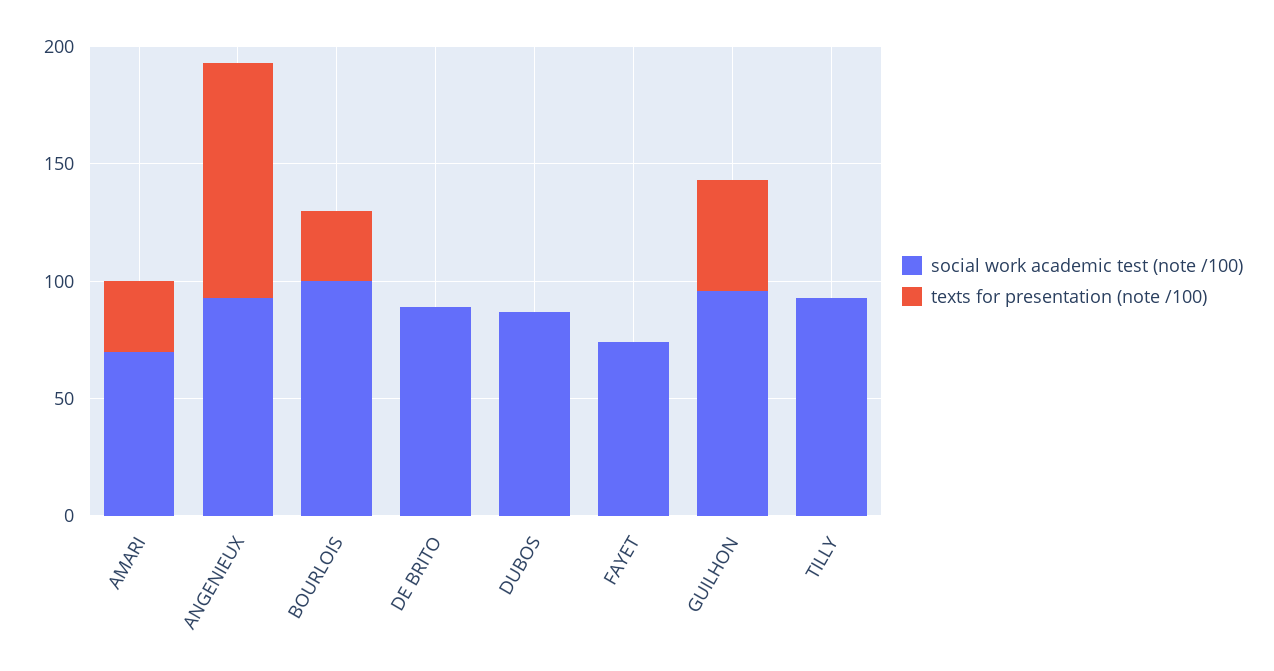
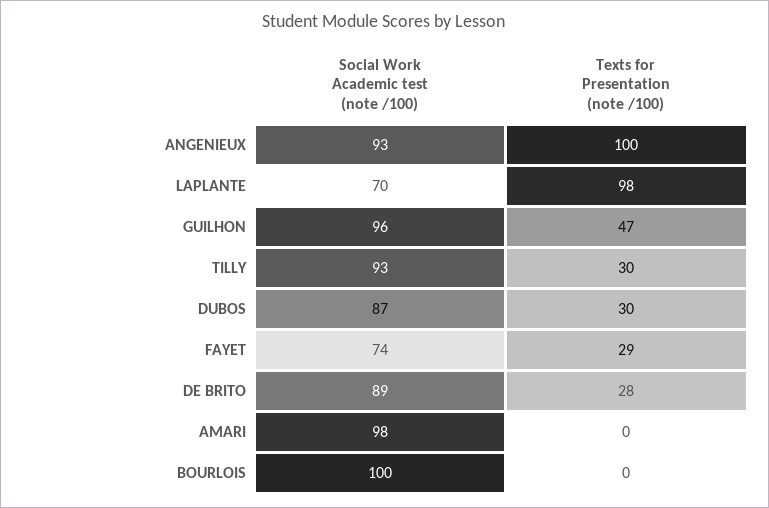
  {
    "social work academic test (note /100)": {
-     "AMARI": 70,
+     "AMARI": 98,
      "ANGENIEUX": 93,
      "BOURLOIS": 100,
      "DE BRITO": 89,
      "DUBOS": 87,
      "FAYET": 74,
      "GUILHON": 96,
-     "TILLY": 93
+     "TILLY": 93,
+     "LAPLANTE": 70
    },
    "texts for presentation (note /100)": {
-     "AMARI": 30,
+     "AMARI": 0,
      "ANGENIEUX": 100,
-     "BOURLOIS": 30,
+     "BOURLOIS": 0,
-     "DE BRITO": 0,
+     "DE BRITO": 28,
-     "DUBOS": 0,
+     "DUBOS": 30,
-     "FAYET": 0,
+     "FAYET": 29,
      "GUILHON": 47,
-     "TILLY": 0
+     "TILLY": 30,
+     "LAPLANTE": 98
    }
  }

